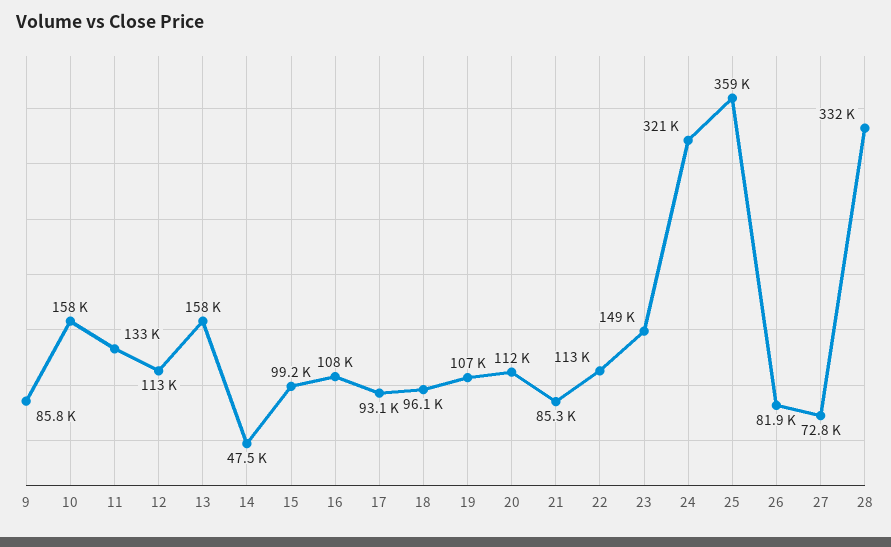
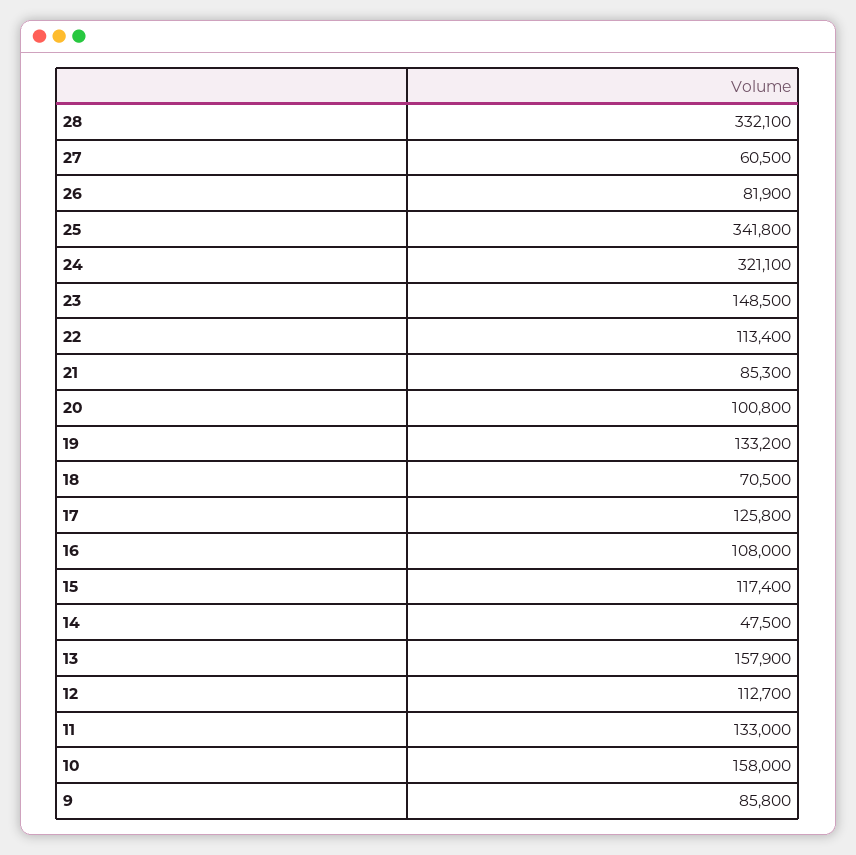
  {
    "9": 85800,
    "10": 158000,
    "11": 133000,
    "12": 112700,
    "13": 157900,
    "14": 47500,
-   "15": 99200,
+   "15": 117400,
    "16": 108000,
-   "17": 93100,
+   "17": 125800,
-   "18": 96100,
+   "18": 70500,
-   "19": 107000,
+   "19": 133200,
-   "20": 112000,
+   "20": 100800,
    "21": 85300,
    "22": 113400,
    "23": 148500,
    "24": 321100,
-   "25": 359000,
+   "25": 341800,
    "26": 81900,
-   "27": 72800,
+   "27": 60500,
    "28": 332100
  }

